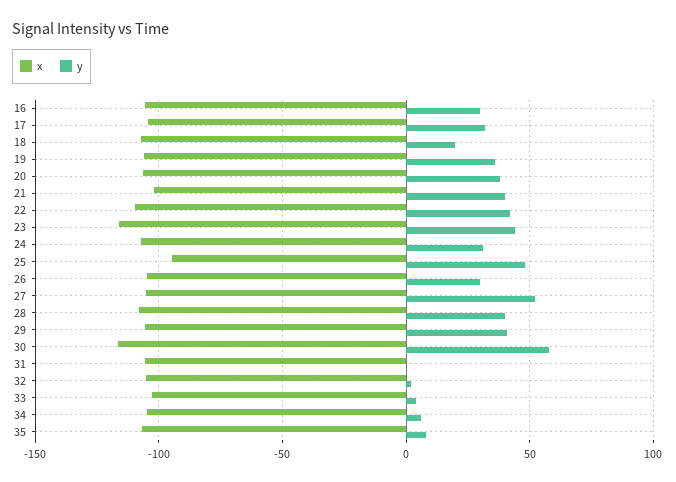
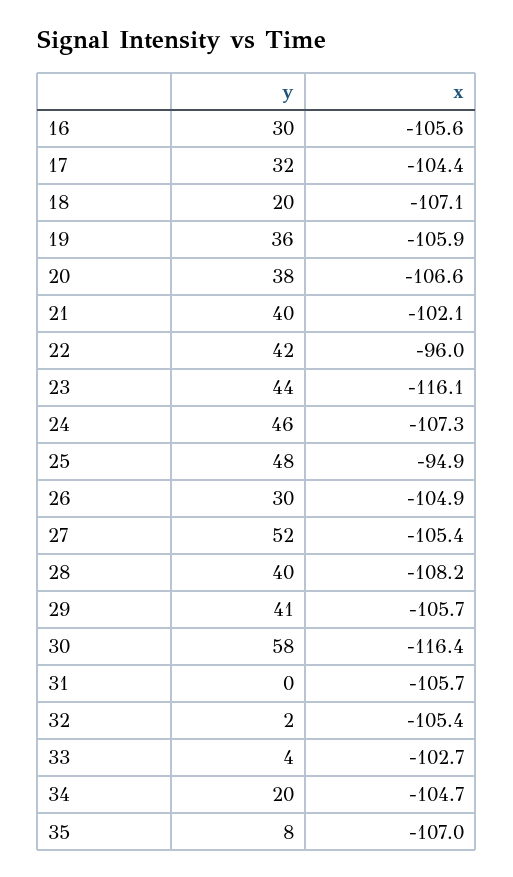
  {
    "x": {
      "16": -105.6,
      "17": -104.4,
      "18": -107.1,
      "19": -105.9,
      "20": -106.6,
      "21": -102.1,
-     "22": -110,
+     "22": -96,
      "23": -116.1,
      "24": -107.3,
      "25": -94.9,
      "26": -104.9,
      "27": -105.4,
      "28": -108.2,
      "29": -105.7,
      "30": -116.4,
      "31": -105.7,
      "32": -105.4,
      "33": -102.7,
      "34": -104.7,
      "35": -107
    },
    "y": {
      "16": 30,
      "17": 32,
      "18": 20,
      "19": 36,
      "20": 38,
      "21": 40,
      "22": 42,
      "23": 44,
-     "24": 30,
+     "24": 46,
      "25": 48,
      "26": 30,
      "27": 52,
      "28": 40,
      "29": 41,
      "30": 58,
      "31": 0,
      "32": 2,
      "33": 4,
-     "34": 5,
+     "34": 20,
      "35": 8
    }
  }

